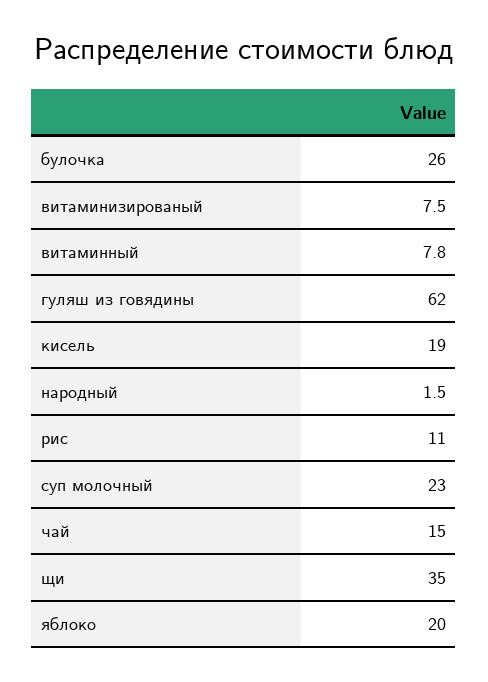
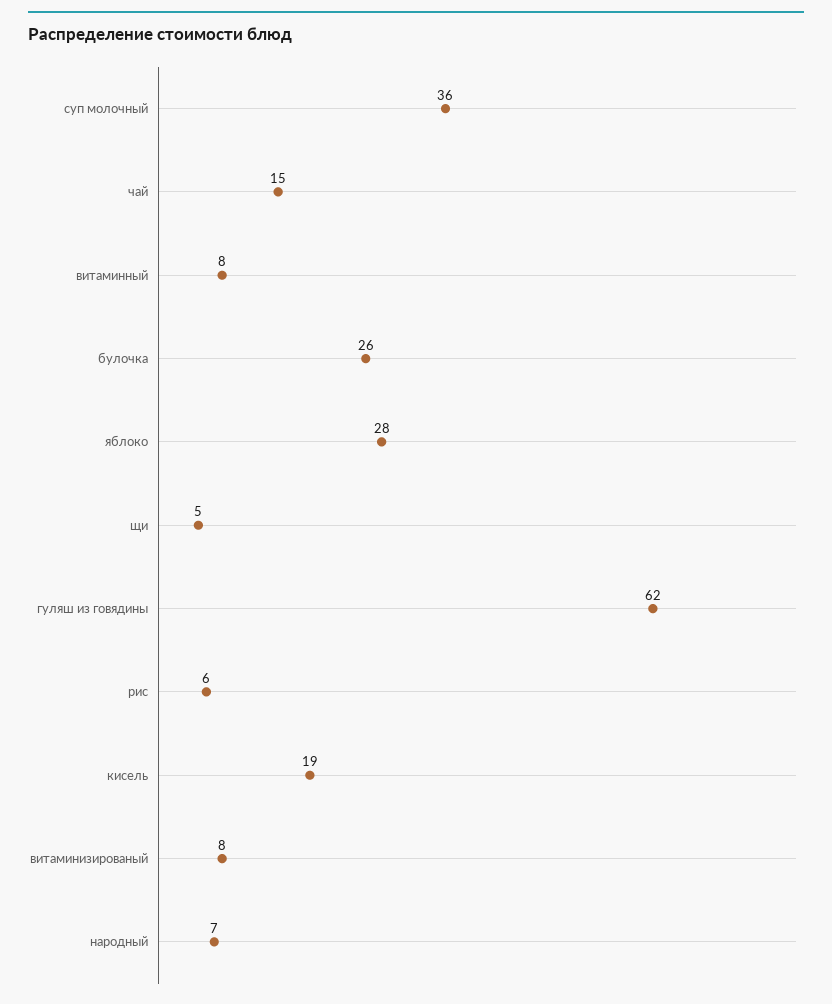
  {
    "булочка": 26,
    "витаминизированый": 7.5,
    "витаминный": 7.8,
    "гуляш из говядины": 62,
    "кисель": 19,
-   "народный": 1.5,
+   "народный": 7,
-   "рис": 11,
+   "рис": 6,
-   "суп молочный": 23,
+   "суп молочный": 36,
    "чай": 15,
-   "щи": 35,
+   "щи": 5,
-   "яблоко": 20
+   "яблоко": 28
  }

